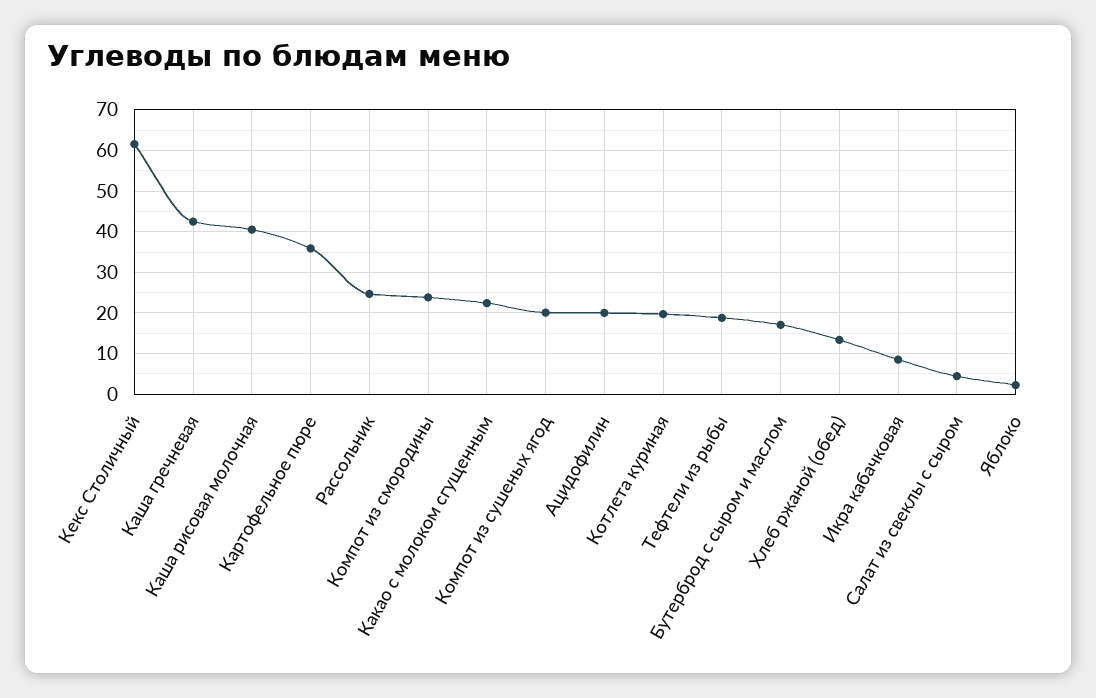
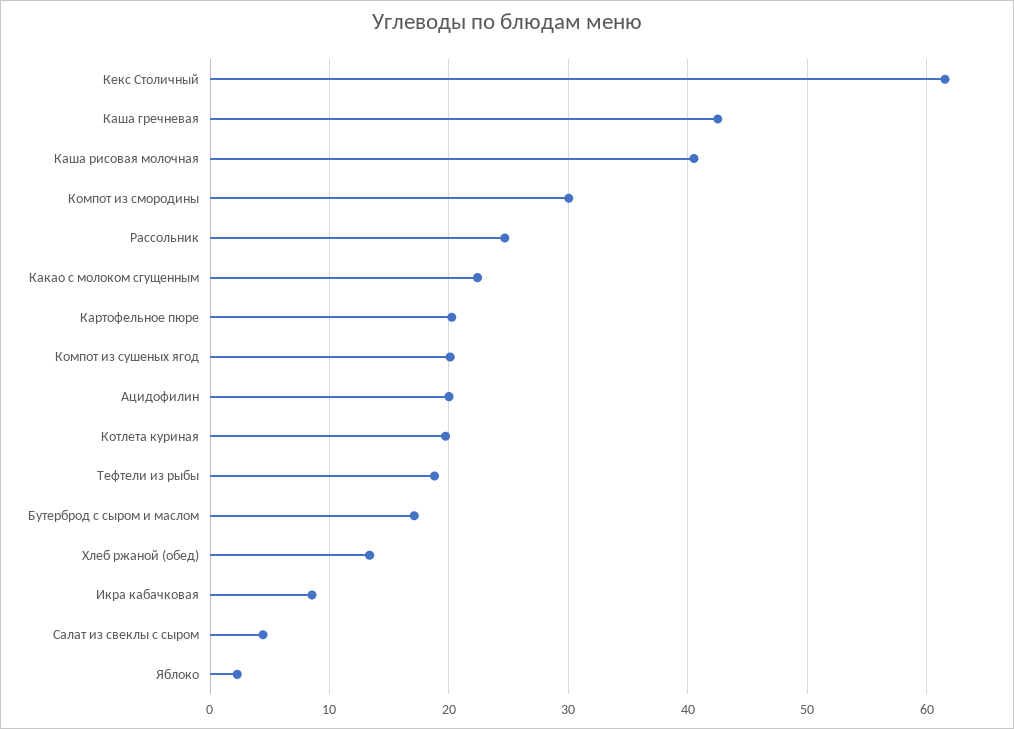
  {
    "Кекс Столичный": 62,
    "Каша гречневая": 43,
    "Каша рисовая молочная": 41,
-   "Картофельное пюре": 36,
+   "Картофельное пюре": 20,
    "Рассольник": 25,
-   "Компот из смородины": 24,
+   "Компот из смородины": 30,
    "Какао с молоком сгущенным": 22,
    "Компот из сушеных ягод": 20,
    "Ацидофилин": 20,
    "Котлета куриная": 20,
    "Тефтели из рыбы": 19,
    "Бутерброд с сыром и маслом": 17,
    "Хлеб ржаной (обед)": 13,
    "Икра кабачковая": 9,
    "Салат из свеклы с сыром": 4,
    "Яблоко": 2
  }

